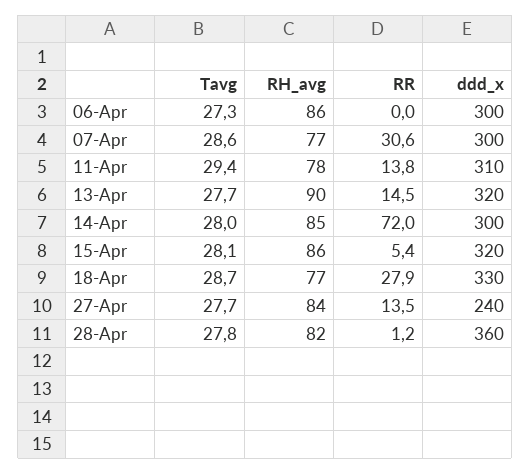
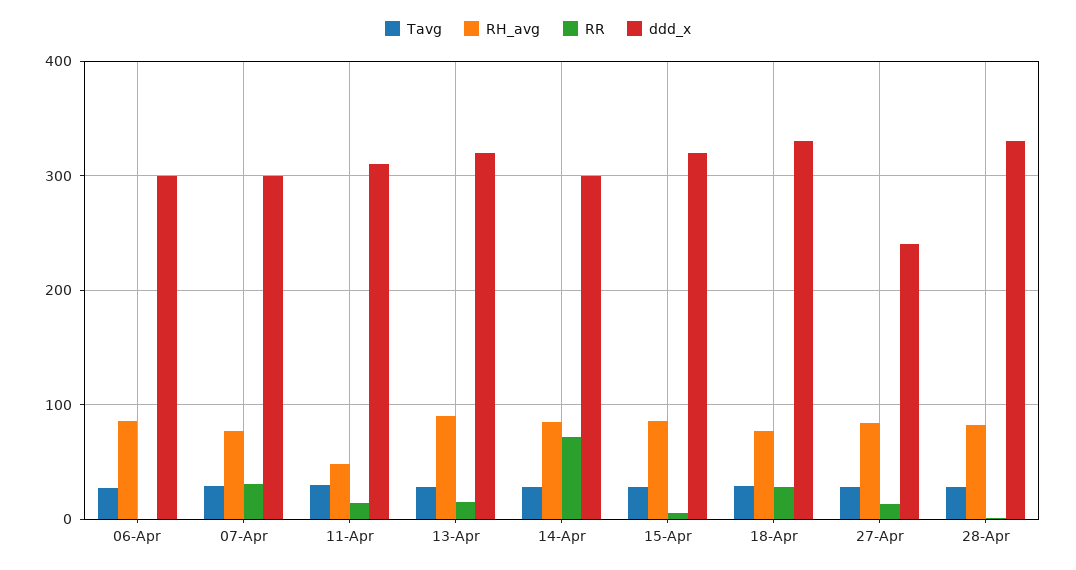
  {
    "Tavg": {
      "06-Apr": 27.3,
      "07-Apr": 28.6,
      "11-Apr": 29.4,
      "13-Apr": 27.7,
      "14-Apr": 28,
      "15-Apr": 28.1,
      "18-Apr": 28.7,
      "27-Apr": 27.7,
      "28-Apr": 27.8
    },
    "RH_avg": {
      "06-Apr": 86,
      "07-Apr": 77,
-     "11-Apr": 78,
+     "11-Apr": 50,
      "13-Apr": 90,
      "14-Apr": 85,
      "15-Apr": 86,
      "18-Apr": 77,
      "27-Apr": 84,
      "28-Apr": 82
    },
    "RR": {
      "06-Apr": 0,
      "07-Apr": 30.6,
      "11-Apr": 13.8,
      "13-Apr": 14.5,
      "14-Apr": 72,
      "15-Apr": 5.4,
      "18-Apr": 27.9,
      "27-Apr": 13.5,
      "28-Apr": 1.2
    },
    "ddd_x": {
      "06-Apr": 300,
      "07-Apr": 300,
      "11-Apr": 310,
      "13-Apr": 320,
      "14-Apr": 300,
      "15-Apr": 320,
      "18-Apr": 330,
      "27-Apr": 240,
-     "28-Apr": 360
+     "28-Apr": 330
    }
  }

